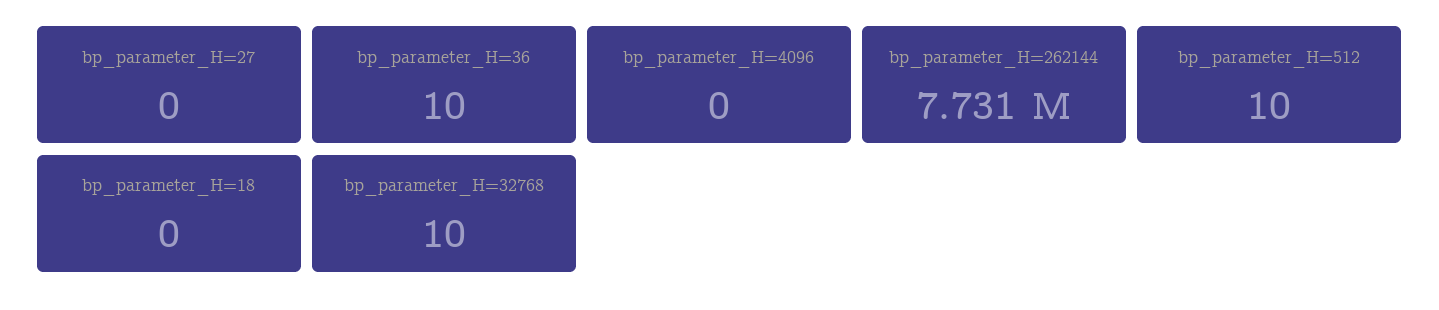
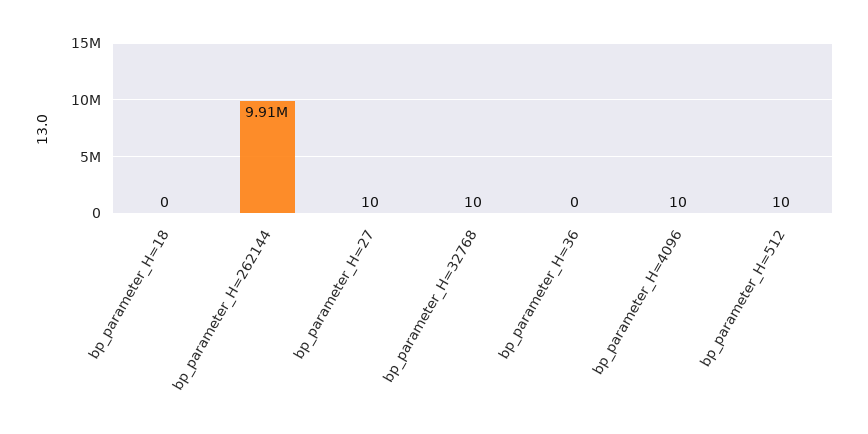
  {
-   "bp_parameter_H=27": 0,
+   "bp_parameter_H=27": 10,
-   "bp_parameter_H=36": 10,
+   "bp_parameter_H=36": 0,
-   "bp_parameter_H=4096": 0,
+   "bp_parameter_H=4096": 10,
-   "bp_parameter_H=262144": 7731000,
+   "bp_parameter_H=262144": 9910000,
    "bp_parameter_H=512": 10,
    "bp_parameter_H=18": 0,
    "bp_parameter_H=32768": 10
  }

